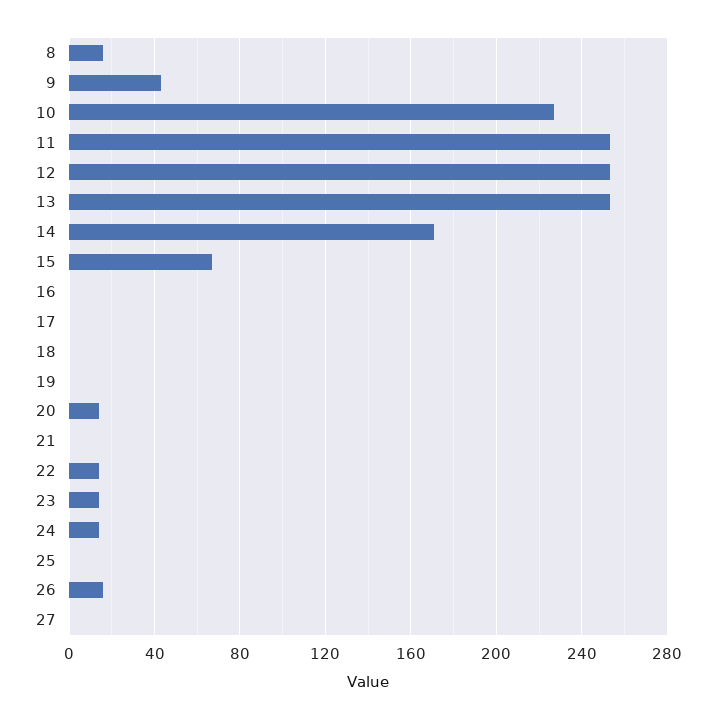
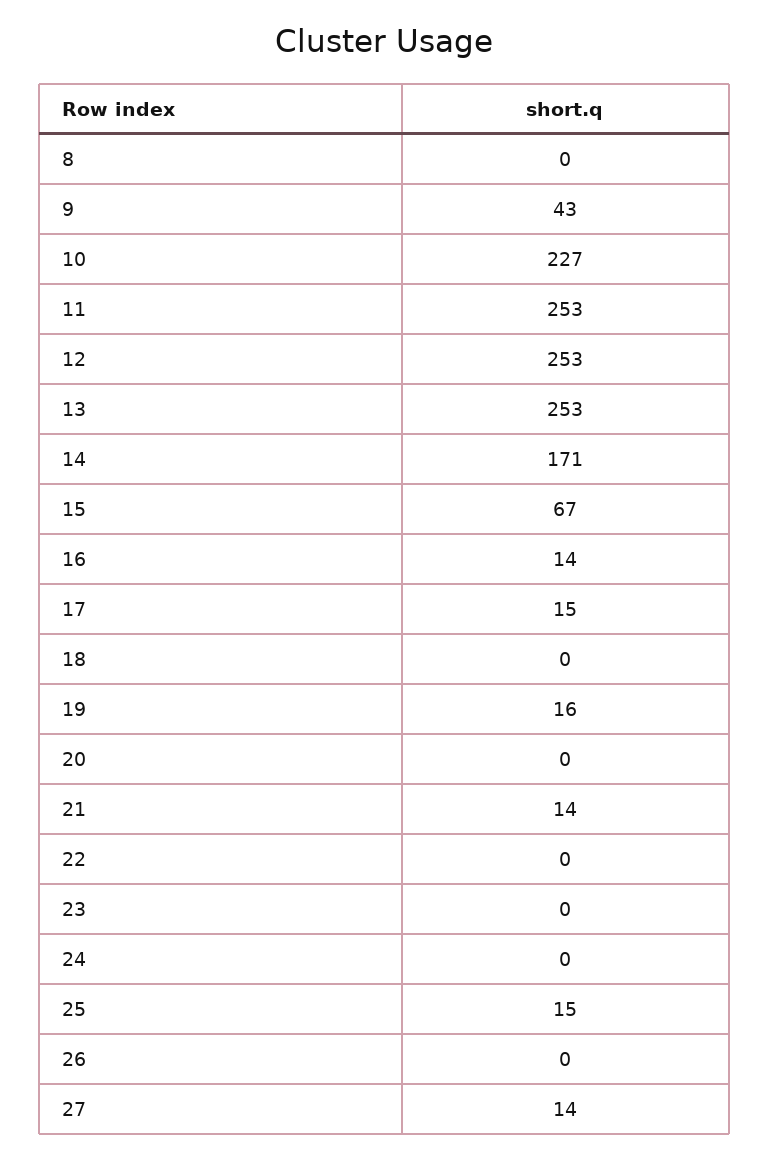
  {
-   "8": 15,
+   "8": 0,
    "9": 43,
    "10": 227,
    "11": 253,
    "12": 253,
    "13": 253,
    "14": 171,
    "15": 67,
-   "16": 0,
+   "16": 14,
-   "17": 0,
+   "17": 15,
    "18": 0,
-   "19": 0,
+   "19": 16,
-   "20": 15,
+   "20": 0,
-   "21": 0,
+   "21": 14,
-   "22": 15,
+   "22": 0,
-   "23": 15,
+   "23": 0,
-   "24": 15,
+   "24": 0,
-   "25": 0,
+   "25": 15,
-   "26": 15,
+   "26": 0,
-   "27": 0
+   "27": 14
  }

